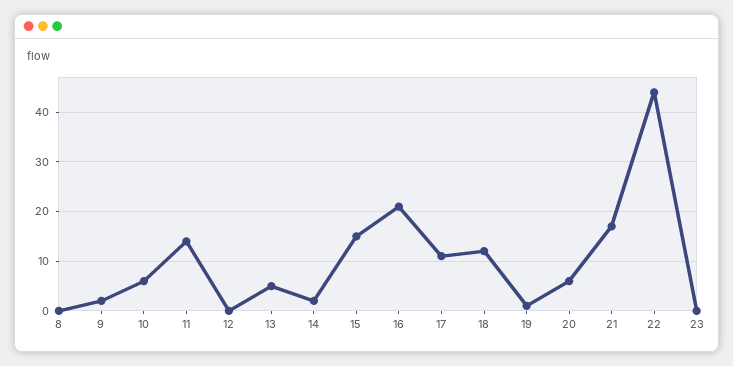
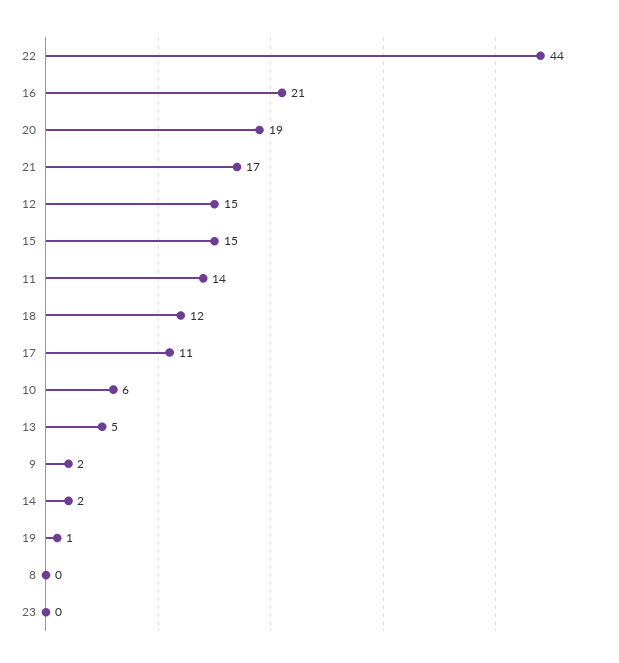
  {
    "8": 0,
    "9": 2,
    "10": 6,
    "11": 14,
-   "12": 0,
+   "12": 15,
    "13": 5,
    "14": 2,
    "15": 15,
    "16": 21,
    "17": 11,
    "18": 12,
    "19": 1,
-   "20": 5,
+   "20": 19,
    "21": 17,
    "22": 44,
    "23": 0
  }

